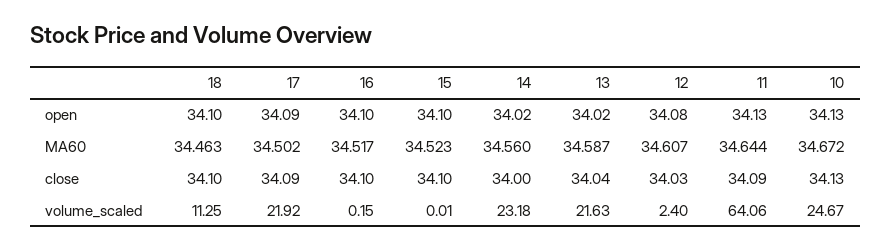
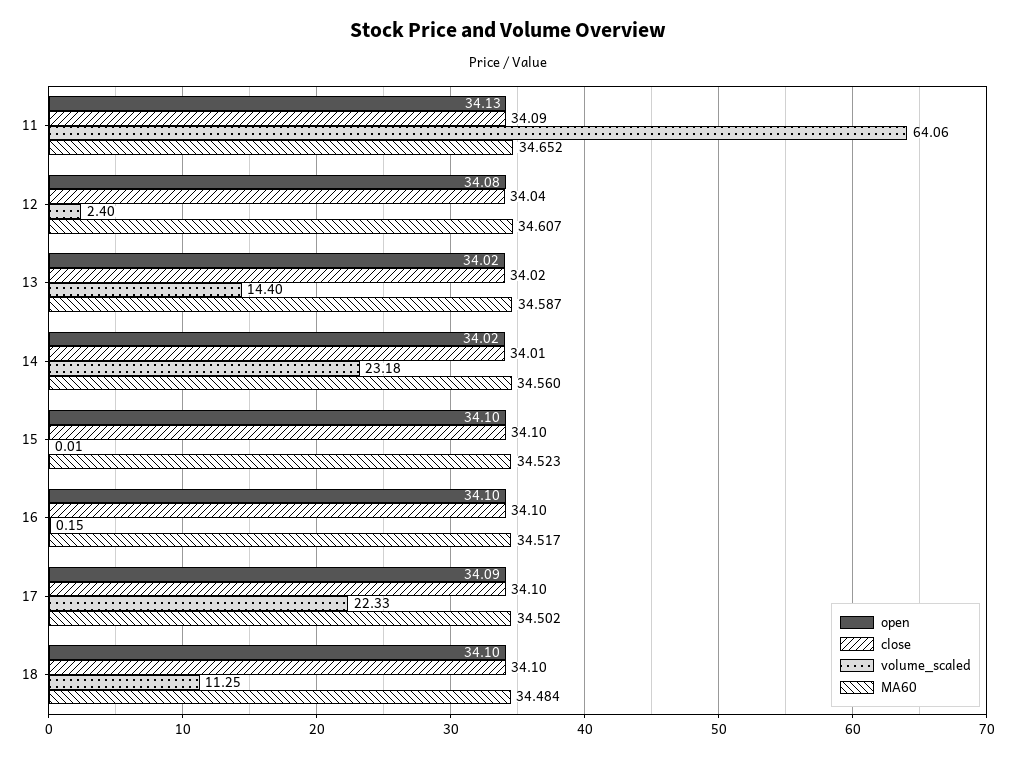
  {
    "open": {
      "18": 34.1,
      "17": 34.09,
      "16": 34.1,
      "15": 34.1,
      "14": 34.02,
      "13": 34.02,
      "12": 34.08,
-     "11": 34.13,
+     "11": 34.13
-     "10": 34.13
    },
    "MA60": {
-     "18": 34.463,
+     "18": 34.484,
      "17": 34.502,
      "16": 34.517,
      "15": 34.523,
      "14": 34.56,
      "13": 34.587,
      "12": 34.607,
-     "11": 34.644,
+     "11": 34.652
-     "10": 34.672
    },
    "close": {
      "18": 34.1,
-     "17": 34.09,
+     "17": 34.1,
      "16": 34.1,
      "15": 34.1,
-     "14": 34,
+     "14": 34.01,
-     "13": 34.04,
+     "13": 34.02,
-     "12": 34.03,
+     "12": 34.04,
-     "11": 34.09,
+     "11": 34.09
-     "10": 34.13
    },
    "volume_scaled": {
      "18": 11.25,
-     "17": 21.92,
+     "17": 22.33,
      "16": 0.15,
      "15": 0.01,
      "14": 23.18,
-     "13": 21.63,
+     "13": 14.4,
      "12": 2.4,
-     "11": 64.06,
+     "11": 64.06
-     "10": 24.67
    }
  }

